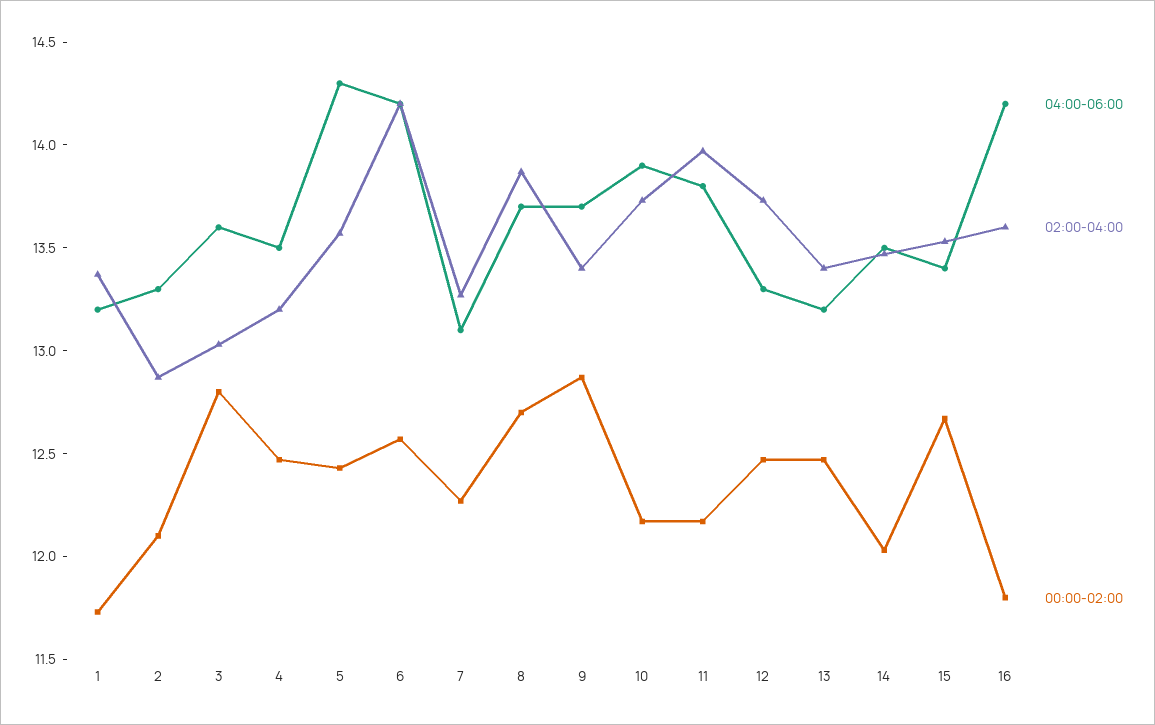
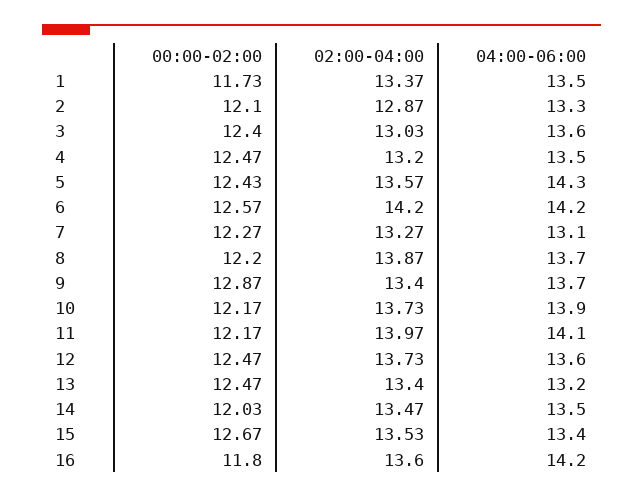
  {
    "04:00-06:00": {
-     "1": 13.2,
+     "1": 13.5,
      "2": 13.3,
      "3": 13.6,
      "4": 13.5,
      "5": 14.3,
      "6": 14.2,
      "7": 13.1,
      "8": 13.7,
      "9": 13.7,
      "10": 13.9,
-     "11": 13.8,
+     "11": 14.1,
-     "12": 13.3,
+     "12": 13.6,
      "13": 13.2,
      "14": 13.5,
      "15": 13.4,
      "16": 14.2
    },
    "02:00-04:00": {
      "1": 13.37,
      "2": 12.87,
      "3": 13.03,
      "4": 13.2,
      "5": 13.57,
      "6": 14.2,
      "7": 13.27,
      "8": 13.87,
      "9": 13.4,
      "10": 13.73,
      "11": 13.97,
      "12": 13.73,
      "13": 13.4,
      "14": 13.47,
      "15": 13.53,
      "16": 13.6
    },
    "00:00-02:00": {
      "1": 11.73,
      "2": 12.1,
-     "3": 12.8,
+     "3": 12.4,
      "4": 12.47,
      "5": 12.43,
      "6": 12.57,
      "7": 12.27,
-     "8": 12.7,
+     "8": 12.2,
      "9": 12.87,
      "10": 12.17,
      "11": 12.17,
      "12": 12.47,
      "13": 12.47,
      "14": 12.03,
      "15": 12.67,
      "16": 11.8
    }
  }

